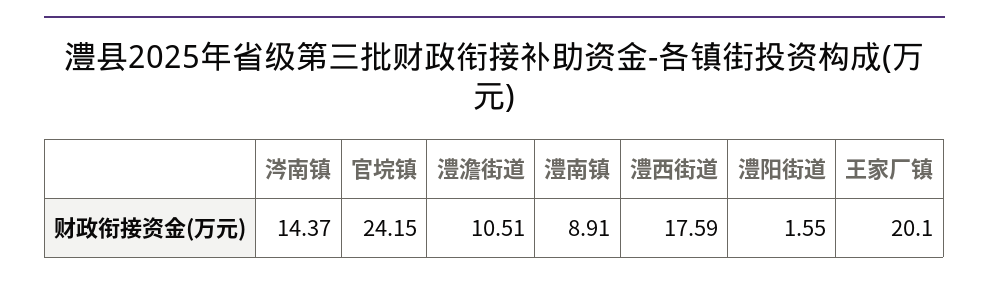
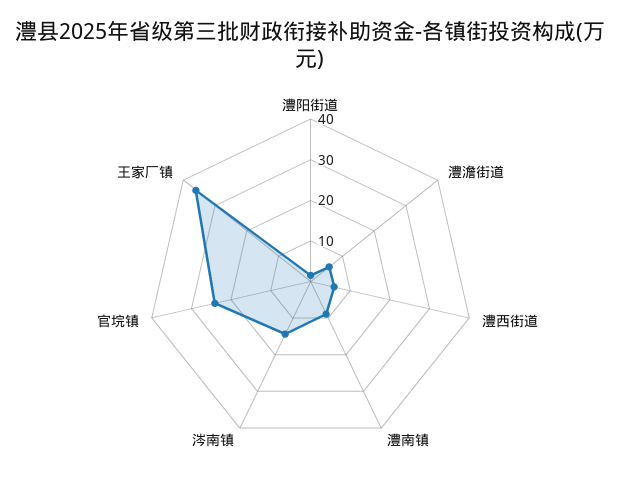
  {
    "涔南镇": 14.37,
    "官垸镇": 24.15,
-   "澧澹街道": 10.51,
+   "澧澹街道": 6,
    "澧南镇": 8.91,
-   "澧西街道": 17.59,
+   "澧西街道": 6,
    "澧阳街道": 1.55,
-   "王家厂镇": 20.1
+   "王家厂镇": 36
  }

